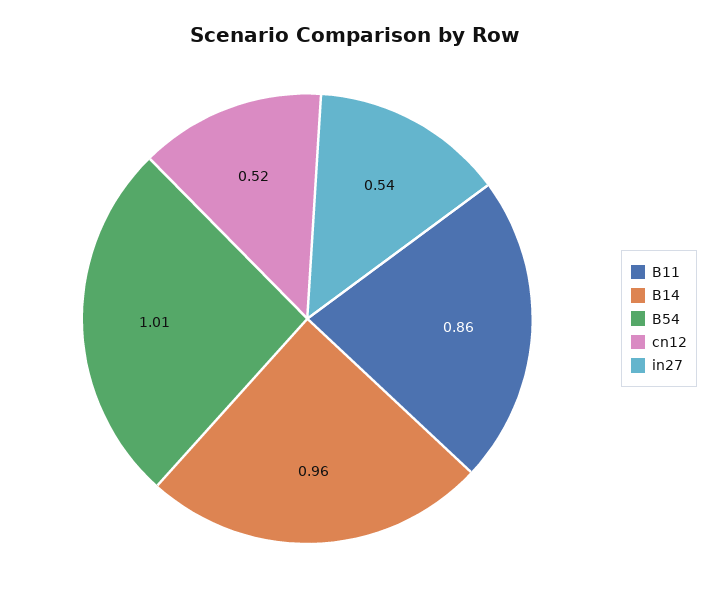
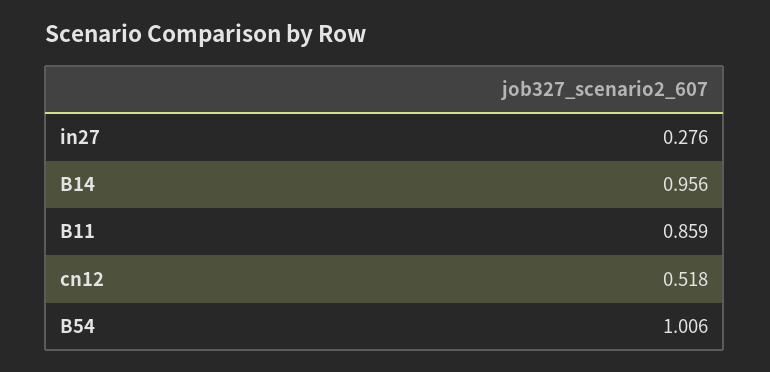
  {
    "B11": 0.859,
    "B14": 0.956,
    "B54": 1.006,
    "cn12": 0.518,
-   "in27": 0.54
+   "in27": 0.276
  }

